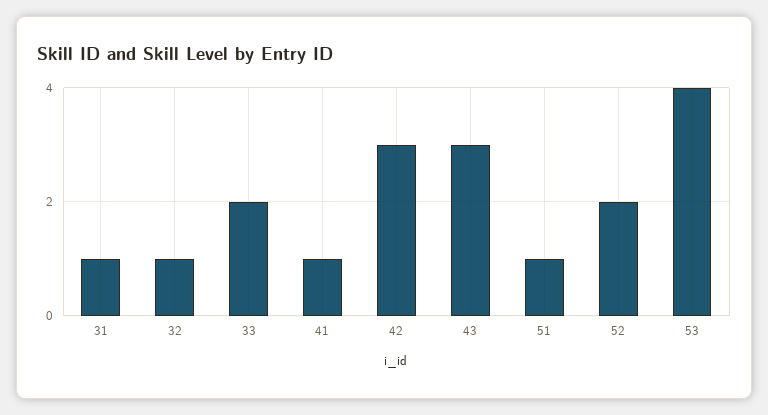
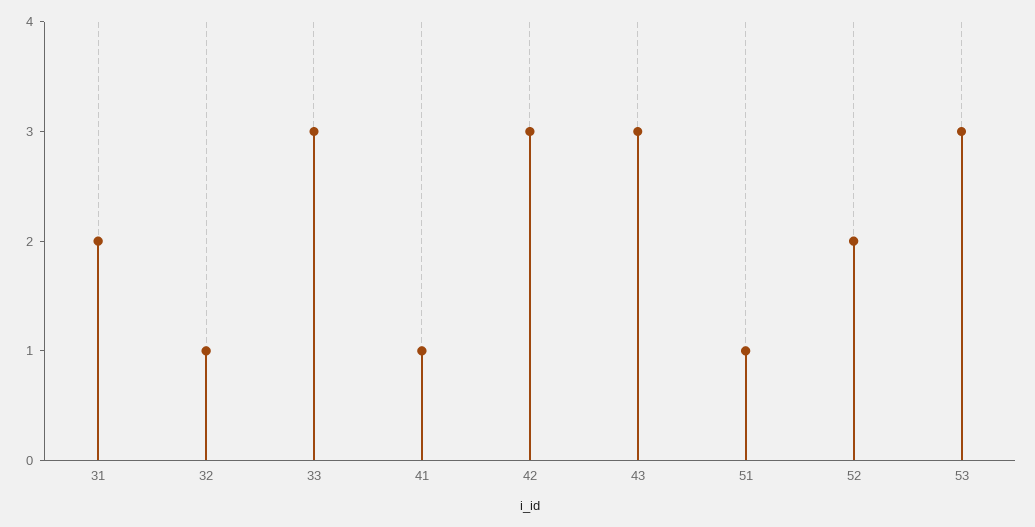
  {
-   "31": 1,
+   "31": 2,
    "32": 1,
-   "33": 2,
+   "33": 3,
    "41": 1,
    "42": 3,
    "43": 3,
    "51": 1,
    "52": 2,
-   "53": 4
+   "53": 3
  }

